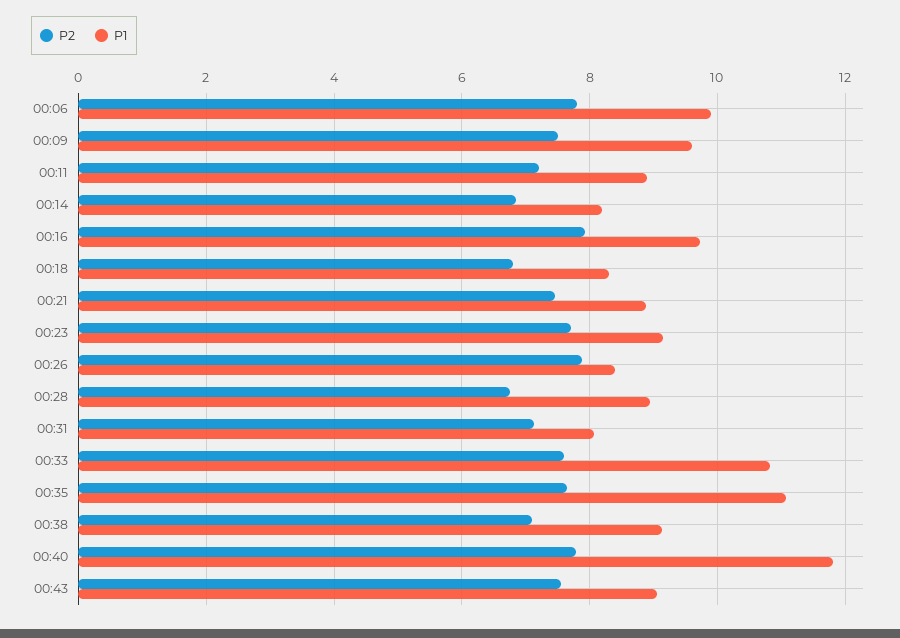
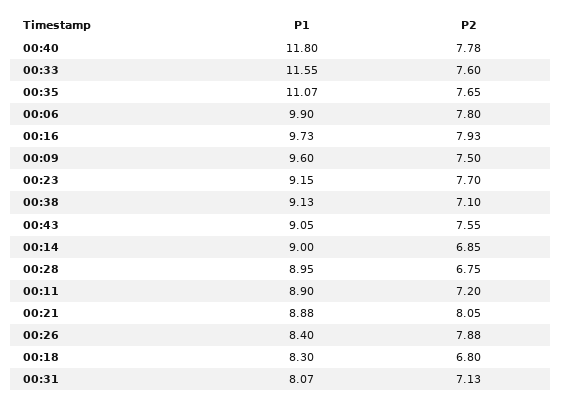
  {
    "P2": {
      "00:06": 7.8,
      "00:09": 7.5,
      "00:11": 7.2,
      "00:14": 6.85,
      "00:16": 7.93,
      "00:18": 6.8,
-     "00:21": 7.4,
+     "00:21": 8.05,
      "00:23": 7.7,
      "00:26": 7.88,
      "00:28": 6.75,
      "00:31": 7.13,
      "00:33": 7.6,
      "00:35": 7.65,
      "00:38": 7.1,
      "00:40": 7.78,
      "00:43": 7.55
    },
    "P1": {
      "00:06": 9.9,
      "00:09": 9.6,
      "00:11": 8.9,
-     "00:14": 8.2,
+     "00:14": 9,
      "00:16": 9.73,
      "00:18": 8.3,
      "00:21": 8.88,
      "00:23": 9.15,
      "00:26": 8.4,
      "00:28": 8.95,
      "00:31": 8.07,
-     "00:33": 10.8,
+     "00:33": 11.55,
      "00:35": 11.07,
      "00:38": 9.13,
      "00:40": 11.8,
      "00:43": 9.05
    }
  }

